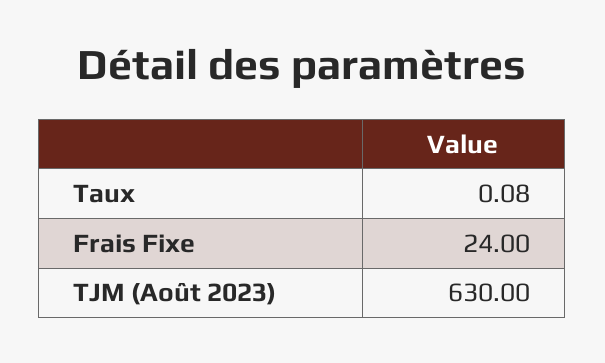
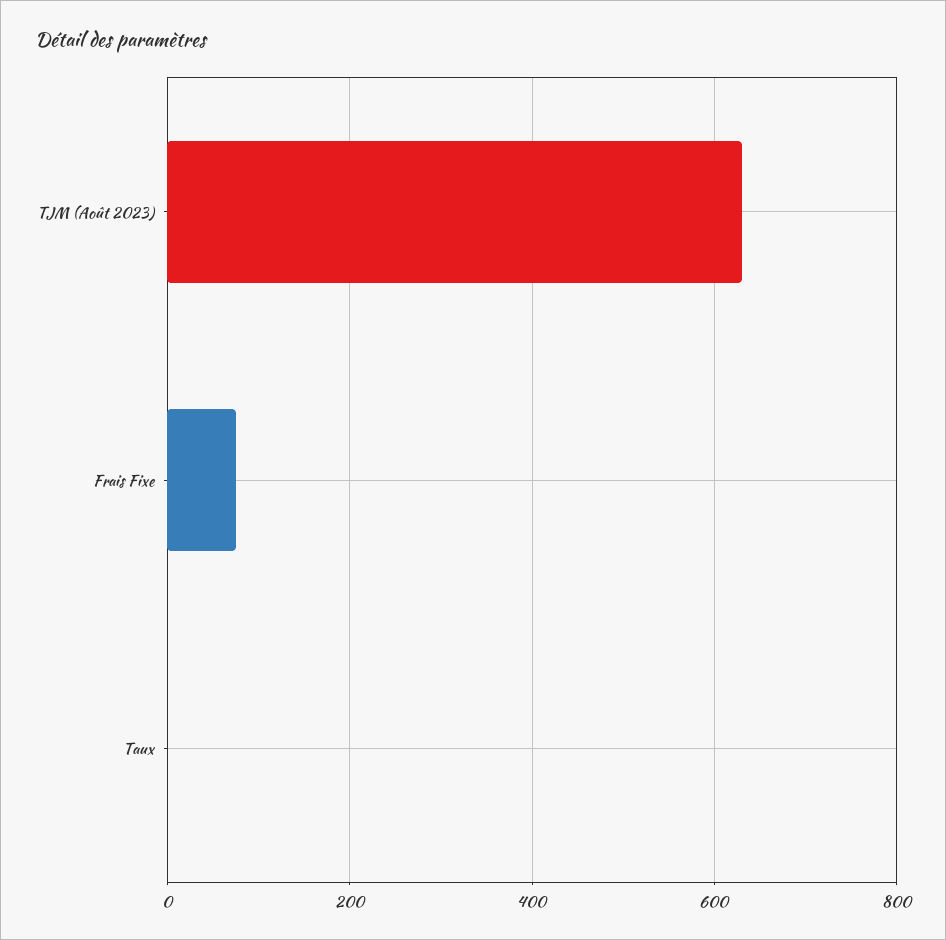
  {
    "Taux": 0.08,
-   "Frais Fixe": 24,
+   "Frais Fixe": 80,
    "TJM (Août 2023)": 630
  }

